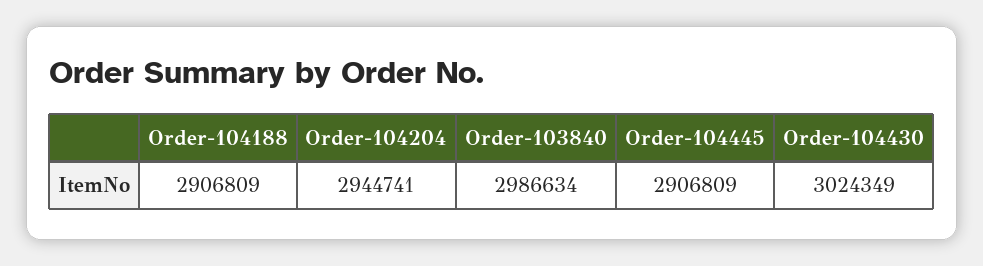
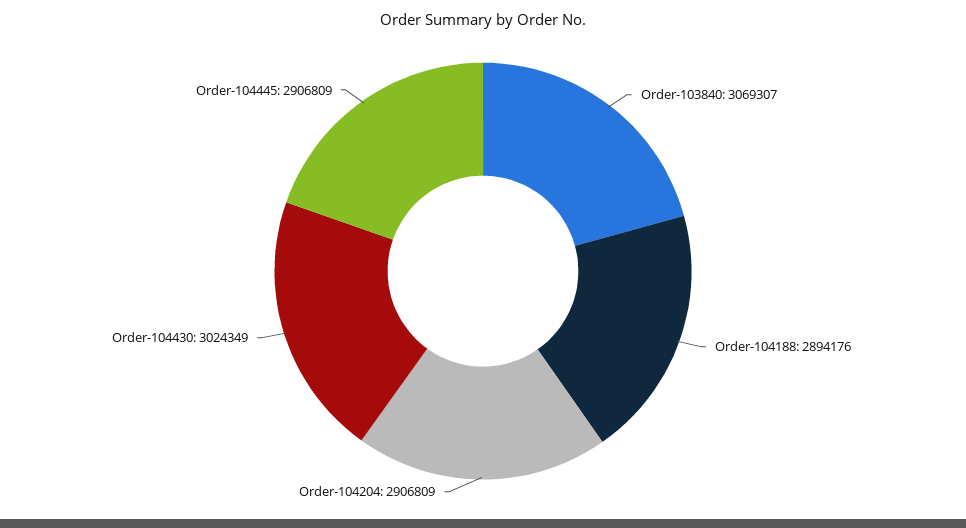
  {
-   "Order-104188": 2906809,
+   "Order-104188": 2894176,
-   "Order-104204": 2944741,
+   "Order-104204": 2906809,
-   "Order-103840": 2986634,
+   "Order-103840": 3069307,
    "Order-104445": 2906809,
    "Order-104430": 3024349
  }

